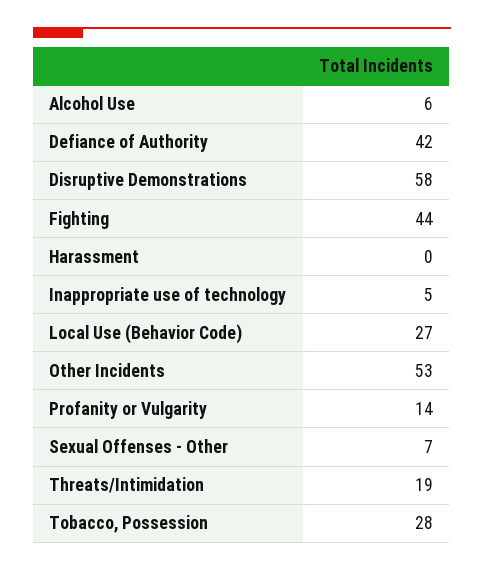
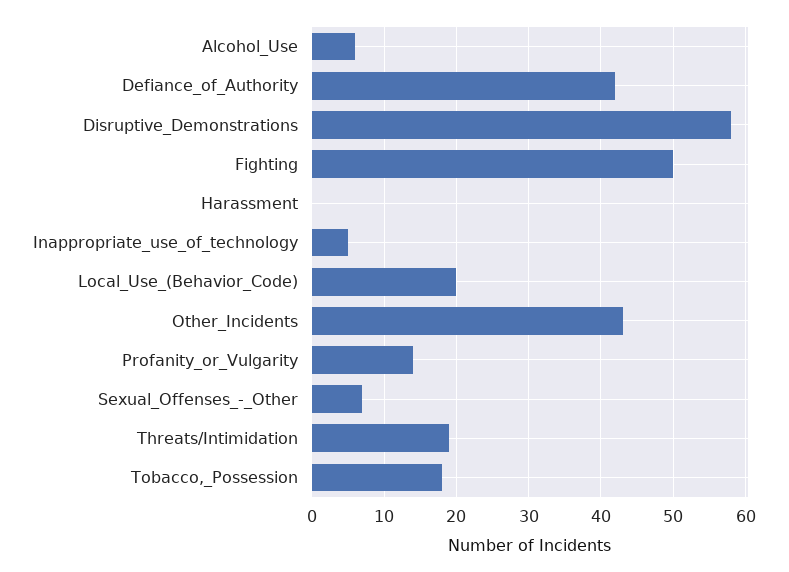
  {
    "Alcohol Use": 6,
    "Defiance of Authority": 42,
    "Disruptive Demonstrations": 58,
-   "Fighting": 44,
+   "Fighting": 50,
    "Harassment": 0,
    "Inappropriate use of technology": 5,
-   "Local Use (Behavior Code)": 27,
+   "Local Use (Behavior Code)": 20,
-   "Other Incidents": 53,
+   "Other Incidents": 43,
    "Profanity or Vulgarity": 14,
    "Sexual Offenses - Other": 7,
    "Threats/Intimidation": 19,
-   "Tobacco, Possession": 28
+   "Tobacco, Possession": 18
  }

